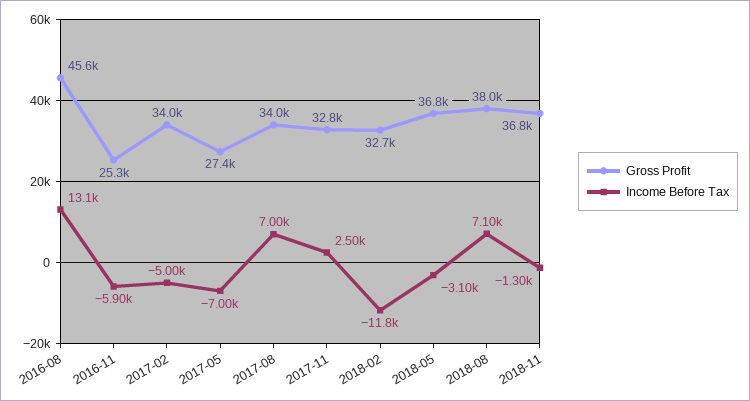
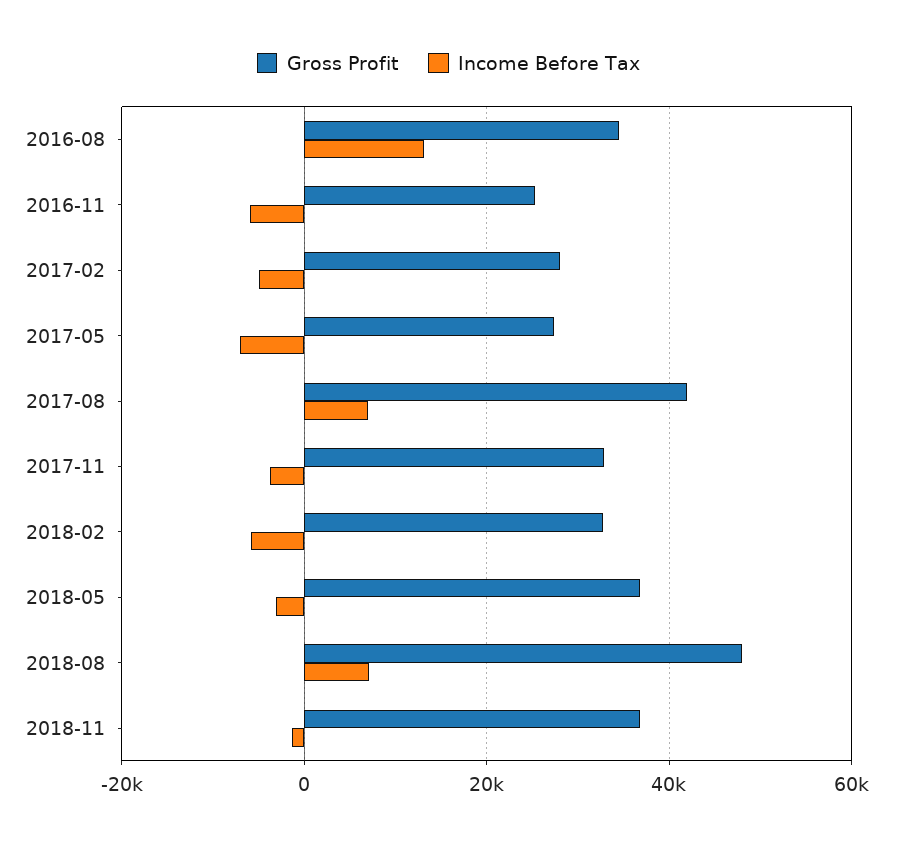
  {
    "Gross Profit": {
-     "2016-08": 45600,
+     "2016-08": 34000,
      "2016-11": 25300,
-     "2017-02": 34000,
+     "2017-02": 28000,
      "2017-05": 27400,
-     "2017-08": 34000,
+     "2017-08": 42000,
      "2017-11": 32800,
      "2018-02": 32700,
      "2018-05": 36800,
-     "2018-08": 38000,
+     "2018-08": 48000,
      "2018-11": 36800
    },
    "Income Before Tax": {
      "2016-08": 13100,
      "2016-11": -5900,
      "2017-02": -5000,
      "2017-05": -7000,
      "2017-08": 7000,
-     "2017-11": 2500,
+     "2017-11": -4000,
-     "2018-02": -11800,
+     "2018-02": -6000,
      "2018-05": -3100,
      "2018-08": 7100,
      "2018-11": -1300
    }
  }

